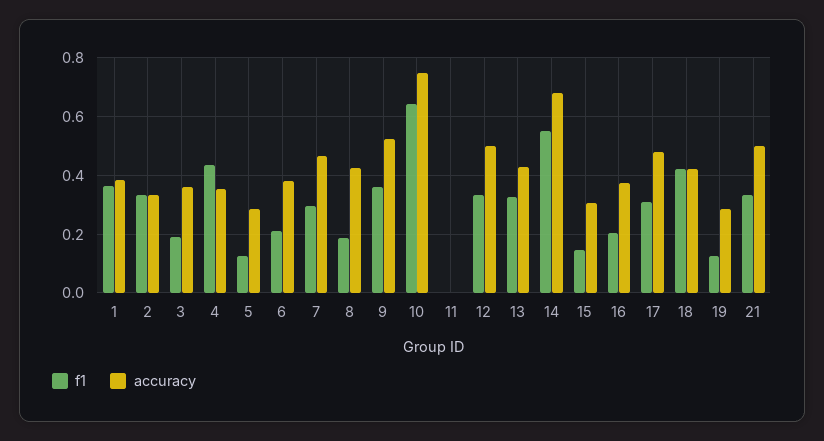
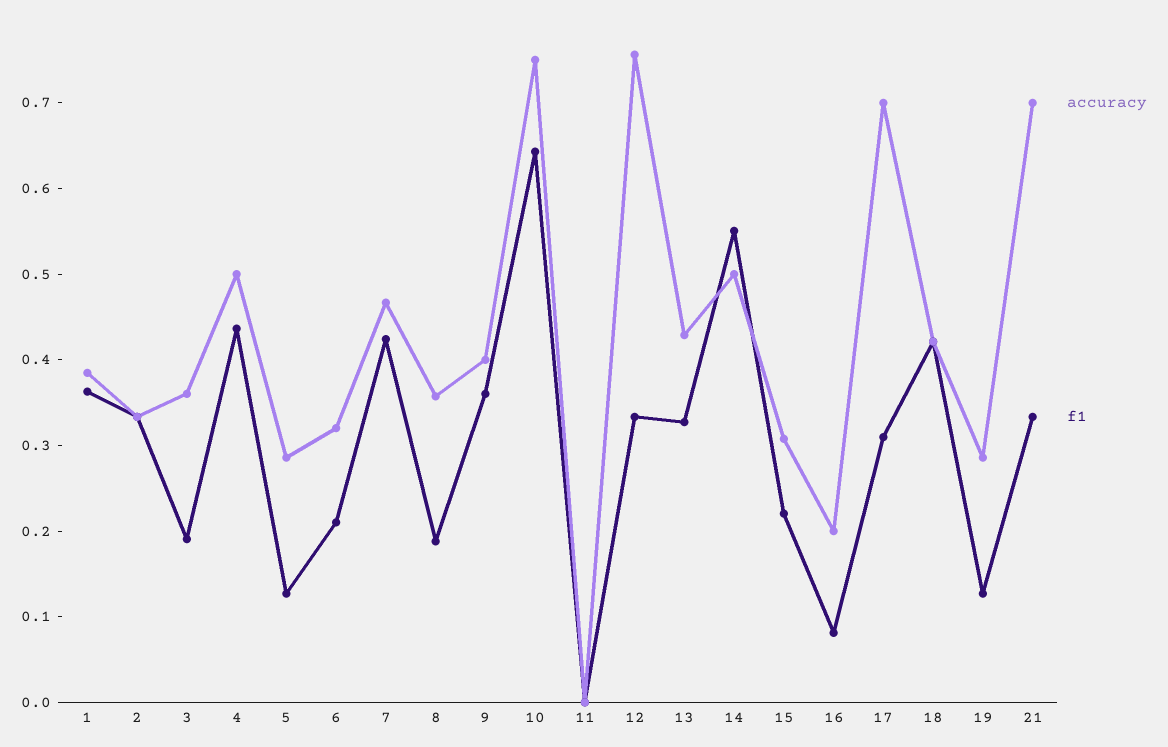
  {
    "f1": {
      "1": 0.36,
      "2": 0.34,
      "3": 0.2,
      "4": 0.44,
      "5": 0.12,
      "6": 0.22,
-     "7": 0.3,
+     "7": 0.42,
      "8": 0.18,
      "9": 0.36,
      "10": 0.64,
      "11": 0,
      "12": 0.34,
      "13": 0.32,
      "14": 0.56,
-     "15": 0.15,
+     "15": 0.22,
-     "16": 0.2,
+     "16": 0.08,
      "17": 0.3,
      "18": 0.42,
      "19": 0.12,
      "21": 0.34
    },
    "accuracy": {
      "1": 0.38,
      "2": 0.34,
      "3": 0.36,
-     "4": 0.35,
+     "4": 0.5,
      "5": 0.28,
-     "6": 0.375,
+     "6": 0.32,
      "7": 0.46,
-     "8": 0.425,
+     "8": 0.36,
-     "9": 0.525,
+     "9": 0.4,
      "10": 0.76,
      "11": 0,
-     "12": 0.5,
+     "12": 0.76,
      "13": 0.42,
-     "14": 0.675,
+     "14": 0.5,
      "15": 0.3,
-     "16": 0.375,
+     "16": 0.2,
-     "17": 0.475,
+     "17": 0.7,
      "18": 0.42,
      "19": 0.28,
-     "21": 0.5
+     "21": 0.7
    }
  }

